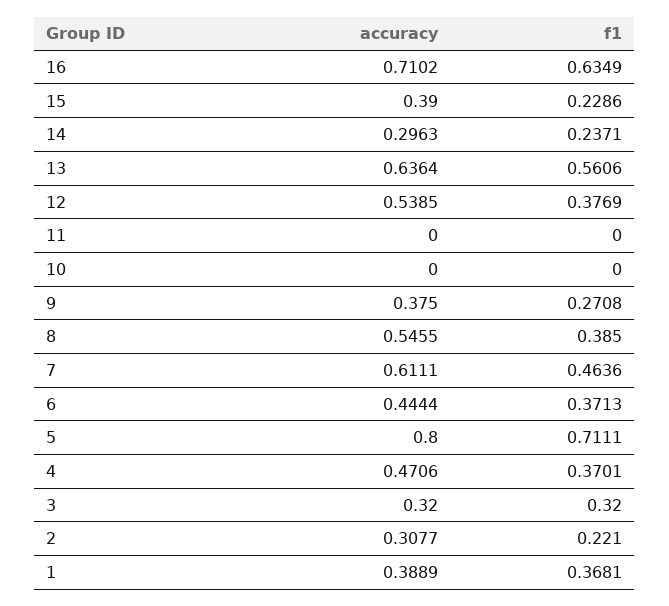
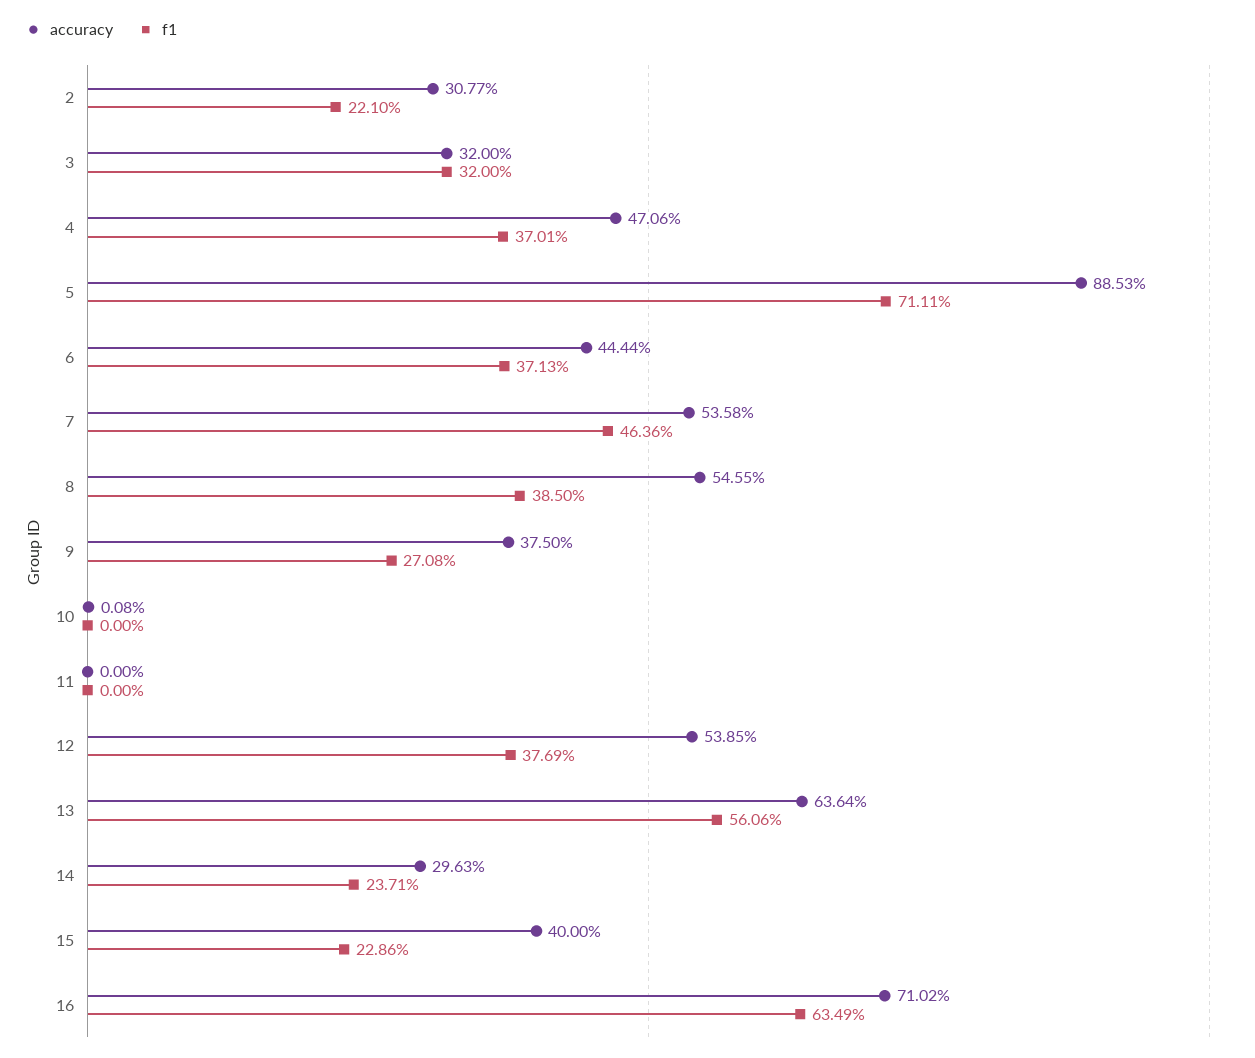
  {
    "accuracy": {
      "16": 0.7102,
-     "15": 0.39,
+     "15": 0.4,
      "14": 0.2963,
      "13": 0.6364,
      "12": 0.5385,
      "11": 0,
-     "10": 0,
+     "10": 0.0008,
      "9": 0.375,
      "8": 0.5455,
-     "7": 0.6111,
+     "7": 0.5358,
      "6": 0.4444,
-     "5": 0.8,
+     "5": 0.8853,
      "4": 0.4706,
      "3": 0.32,
-     "2": 0.3077,
+     "2": 0.3077
-     "1": 0.3889
    },
    "f1": {
      "16": 0.6349,
      "15": 0.2286,
      "14": 0.2371,
      "13": 0.5606,
      "12": 0.3769,
      "11": 0,
      "10": 0,
      "9": 0.2708,
      "8": 0.385,
      "7": 0.4636,
      "6": 0.3713,
      "5": 0.7111,
      "4": 0.3701,
      "3": 0.32,
-     "2": 0.221,
+     "2": 0.221
-     "1": 0.3681
    }
  }

